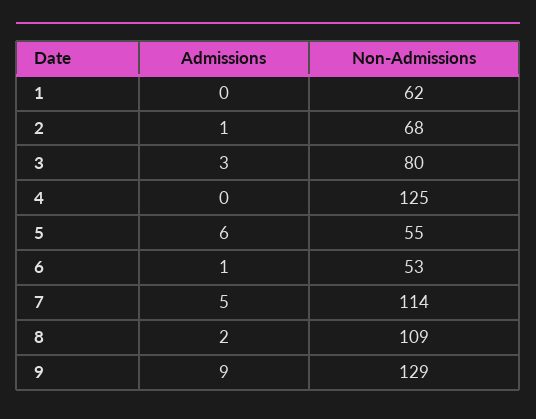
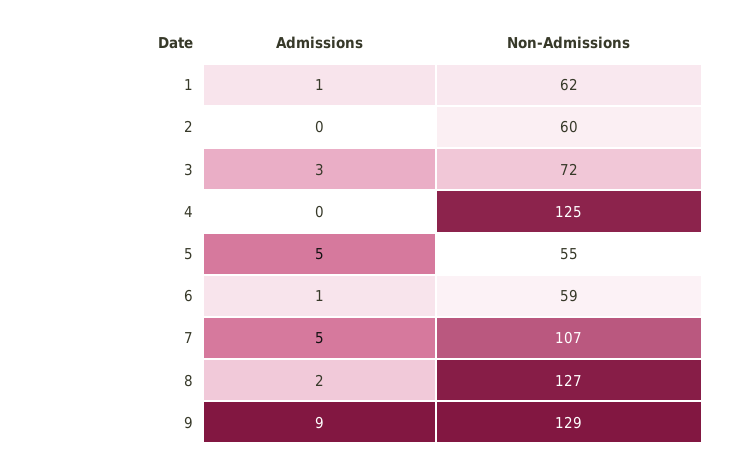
  {
    "Admissions": {
-     "1": 0,
+     "1": 1,
-     "2": 1,
+     "2": 0,
      "3": 3,
      "4": 0,
-     "5": 6,
+     "5": 5,
      "6": 1,
      "7": 5,
      "8": 2,
      "9": 9
    },
    "Non-Admissions": {
      "1": 62,
-     "2": 68,
+     "2": 60,
-     "3": 80,
+     "3": 72,
      "4": 125,
      "5": 55,
-     "6": 53,
+     "6": 59,
-     "7": 114,
+     "7": 107,
-     "8": 109,
+     "8": 127,
      "9": 129
    }
  }

